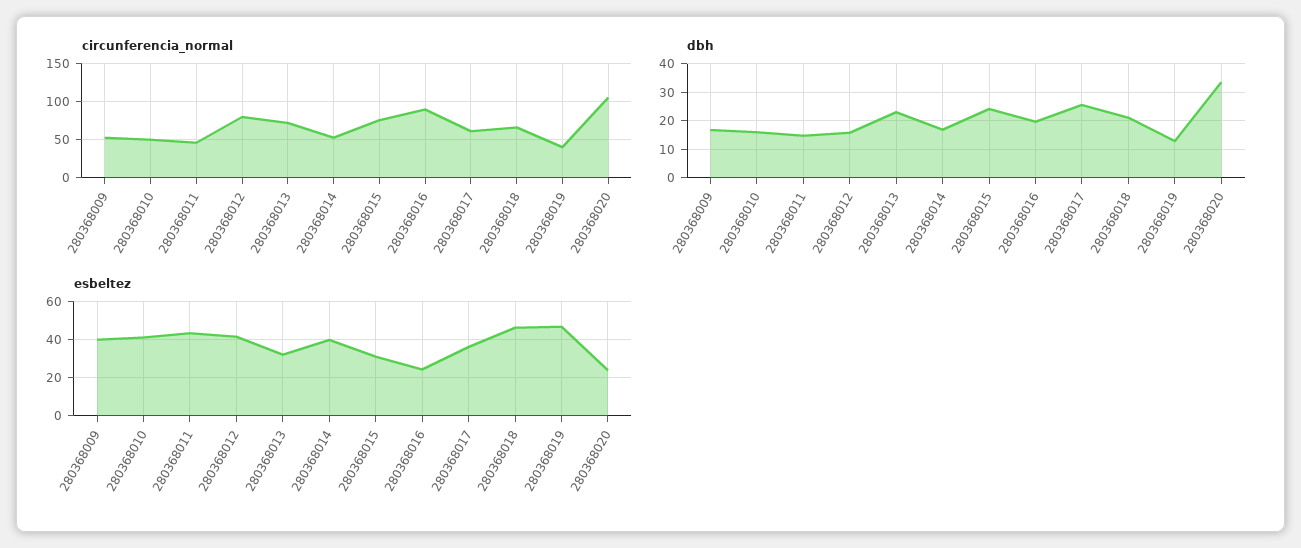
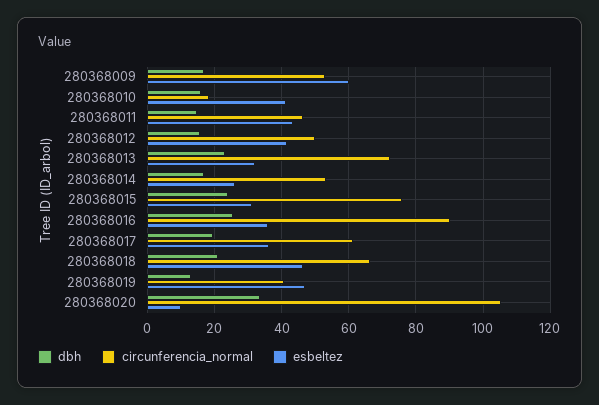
  {
    "circunferencia_normal": {
      "280368009": 54,
-     "280368010": 50,
+     "280368010": 18,
      "280368011": 46,
-     "280368012": 80,
+     "280368012": 50,
      "280368013": 72,
      "280368014": 54,
      "280368015": 76,
      "280368016": 90,
      "280368017": 62,
      "280368018": 66,
      "280368019": 40,
      "280368020": 106
    },
    "dbh": {
      "280368009": 16,
      "280368010": 16,
      "280368011": 14,
      "280368012": 16,
      "280368013": 24,
      "280368014": 16,
      "280368015": 24,
-     "280368016": 20,
+     "280368016": 26,
-     "280368017": 25,
+     "280368017": 20,
      "280368018": 22,
      "280368019": 12,
      "280368020": 34
    },
    "esbeltez": {
-     "280368009": 40,
+     "280368009": 60,
      "280368010": 42,
      "280368011": 44,
      "280368012": 42,
      "280368013": 32,
-     "280368014": 40,
+     "280368014": 26,
      "280368015": 32,
-     "280368016": 25,
+     "280368016": 36,
      "280368017": 36,
      "280368018": 46,
      "280368019": 46,
-     "280368020": 25
+     "280368020": 10
    }
  }

